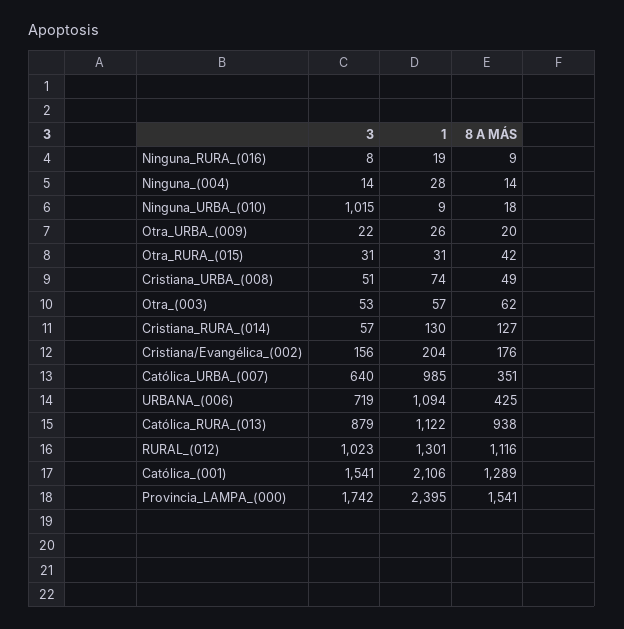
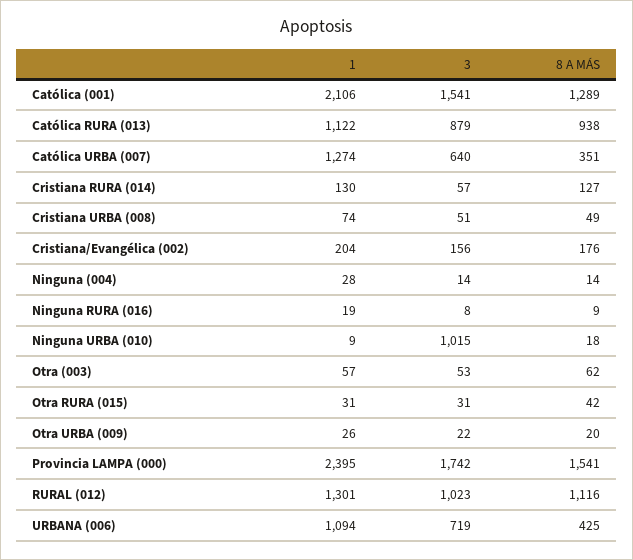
  {
    "3": {
      "Ninguna_RURA_(016)": 8,
      "Ninguna_(004)": 14,
      "Ninguna_URBA_(010)": 1015,
      "Otra_URBA_(009)": 22,
      "Otra_RURA_(015)": 31,
      "Cristiana_URBA_(008)": 51,
      "Otra_(003)": 53,
      "Cristiana_RURA_(014)": 57,
      "Cristiana/Evangélica_(002)": 156,
      "Católica_URBA_(007)": 640,
      "URBANA_(006)": 719,
      "Católica_RURA_(013)": 879,
      "RURAL_(012)": 1023,
      "Católica_(001)": 1541,
      "Provincia_LAMPA_(000)": 1742
    },
    "1": {
      "Ninguna_RURA_(016)": 19,
      "Ninguna_(004)": 28,
      "Ninguna_URBA_(010)": 9,
      "Otra_URBA_(009)": 26,
      "Otra_RURA_(015)": 31,
      "Cristiana_URBA_(008)": 74,
      "Otra_(003)": 57,
      "Cristiana_RURA_(014)": 130,
      "Cristiana/Evangélica_(002)": 204,
-     "Católica_URBA_(007)": 985,
+     "Católica_URBA_(007)": 1274,
      "URBANA_(006)": 1094,
      "Católica_RURA_(013)": 1122,
      "RURAL_(012)": 1301,
      "Católica_(001)": 2106,
      "Provincia_LAMPA_(000)": 2395
    },
    "8 A MÁS": {
      "Ninguna_RURA_(016)": 9,
      "Ninguna_(004)": 14,
      "Ninguna_URBA_(010)": 18,
      "Otra_URBA_(009)": 20,
      "Otra_RURA_(015)": 42,
      "Cristiana_URBA_(008)": 49,
      "Otra_(003)": 62,
      "Cristiana_RURA_(014)": 127,
      "Cristiana/Evangélica_(002)": 176,
      "Católica_URBA_(007)": 351,
      "URBANA_(006)": 425,
      "Católica_RURA_(013)": 938,
      "RURAL_(012)": 1116,
      "Católica_(001)": 1289,
      "Provincia_LAMPA_(000)": 1541
    }
  }

